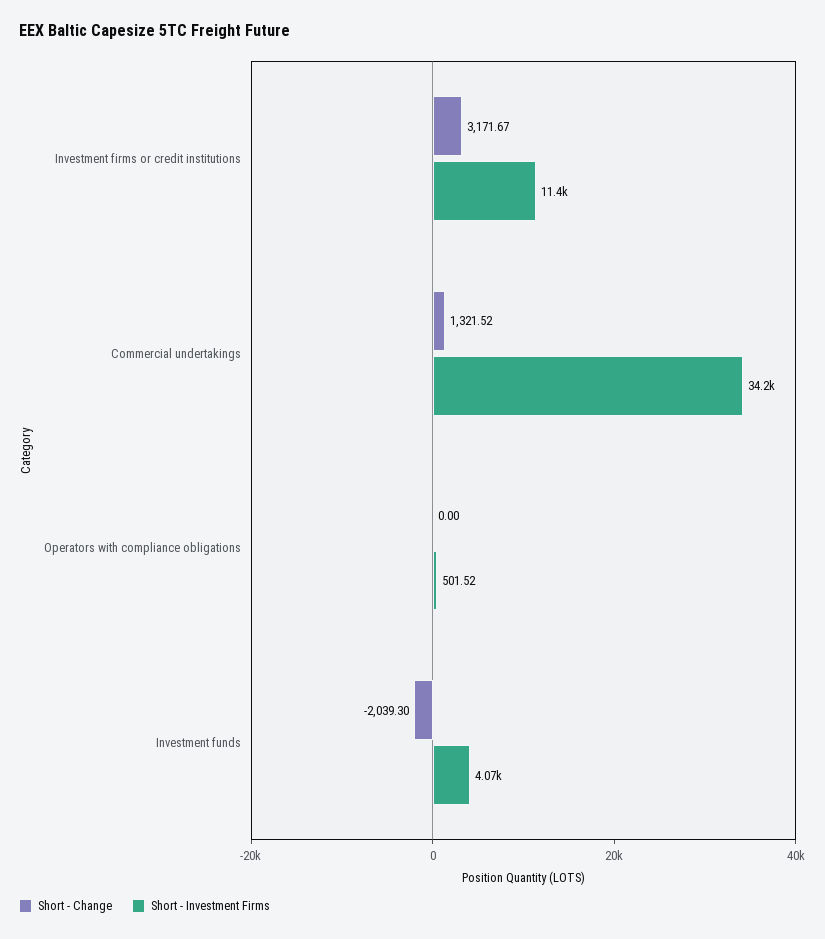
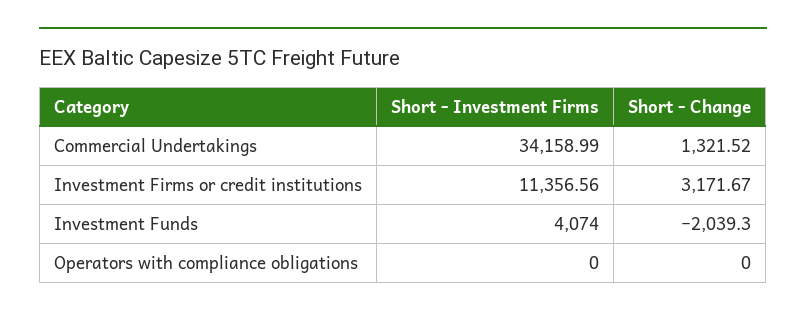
  {
    "Short - Change": {
      "Investment firms or credit institutions": 3171.67,
      "Commercial undertakings": 1321.52,
      "Operators with compliance obligations": 0,
      "Investment funds": -2039.3
    },
    "Short - Investment Firms": {
      "Investment firms or credit institutions": 11356.56,
      "Commercial undertakings": 34158.99,
-     "Operators with compliance obligations": 501.52,
+     "Operators with compliance obligations": 0,
      "Investment funds": 4074
    }
  }

